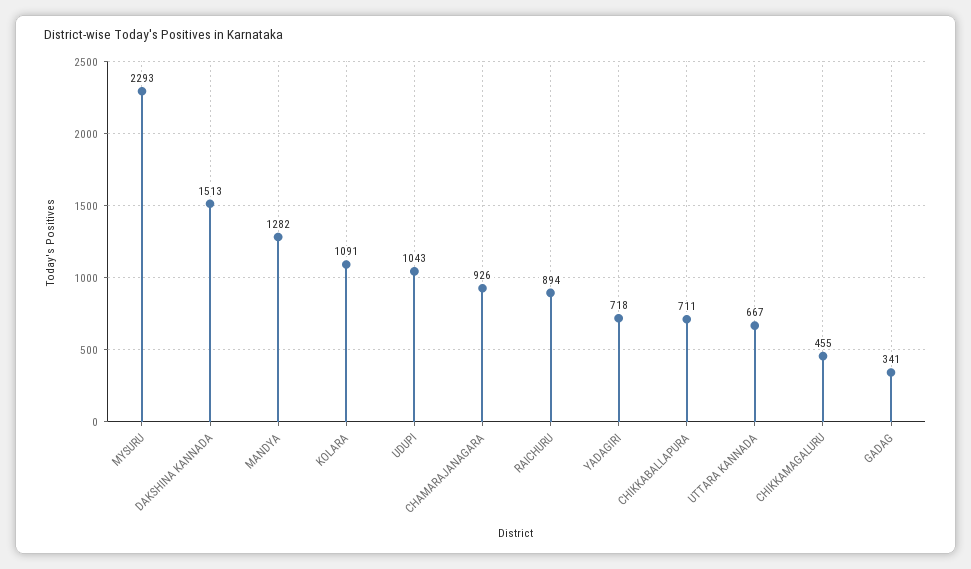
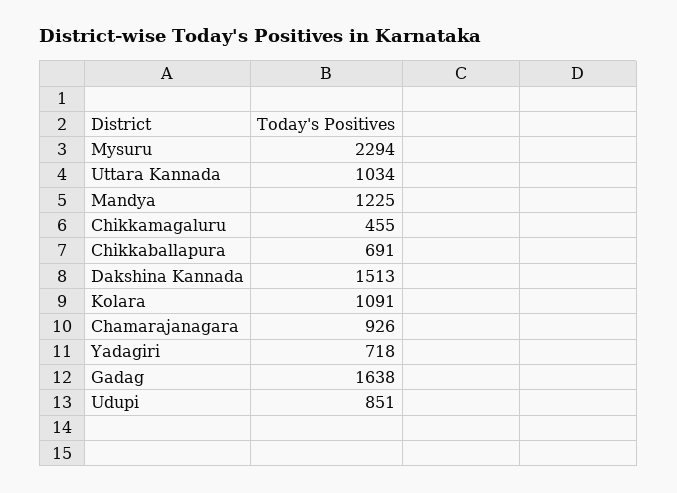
  {
-   "MYSURU": 2293,
+   "MYSURU": 2294,
    "DAKSHINA KANNADA": 1513,
-   "MANDYA": 1282,
+   "MANDYA": 1225,
    "KOLARA": 1091,
-   "UDUPI": 1043,
+   "UDUPI": 851,
    "CHAMARAJANAGARA": 926,
-   "RAICHURU": 894,
    "YADAGIRI": 718,
-   "CHIKKABALLAPURA": 711,
+   "CHIKKABALLAPURA": 691,
-   "UTTARA KANNADA": 667,
+   "UTTARA KANNADA": 1034,
    "CHIKKAMAGALURU": 455,
-   "GADAG": 341
+   "GADAG": 1638
  }

